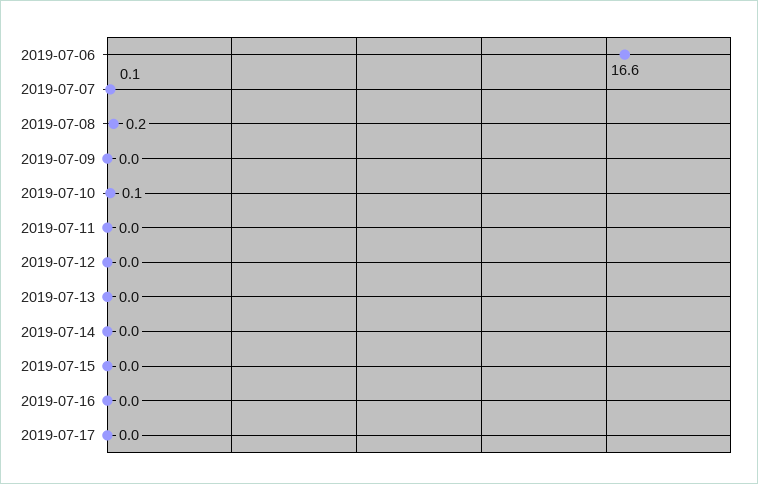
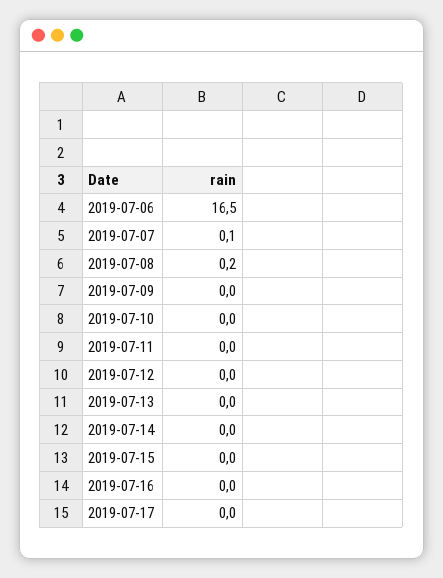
  {
-   "2019-07-06": 16.6,
+   "2019-07-06": 16.5,
    "2019-07-07": 0.1,
    "2019-07-08": 0.2,
    "2019-07-09": 0,
-   "2019-07-10": 0.1,
+   "2019-07-10": 0,
    "2019-07-11": 0,
    "2019-07-12": 0,
    "2019-07-13": 0,
    "2019-07-14": 0,
    "2019-07-15": 0,
    "2019-07-16": 0,
    "2019-07-17": 0
  }

